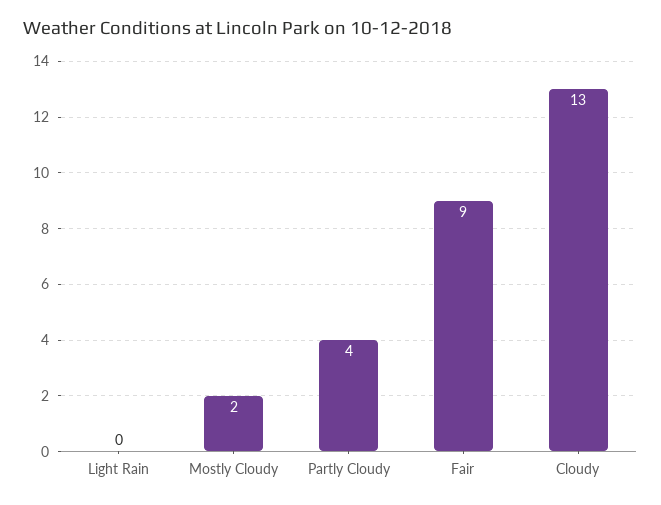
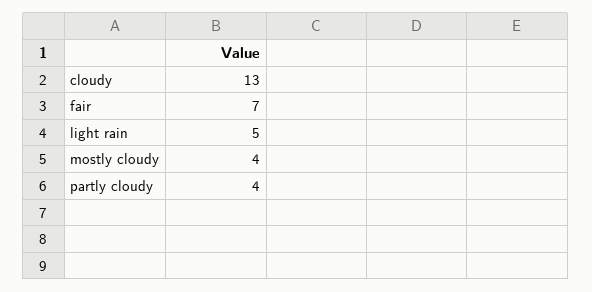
  {
-   "Light Rain": 0,
+   "Light Rain": 5,
-   "Mostly Cloudy": 2,
+   "Mostly Cloudy": 4,
    "Partly Cloudy": 4,
-   "Fair": 9,
+   "Fair": 7,
    "Cloudy": 13
  }

